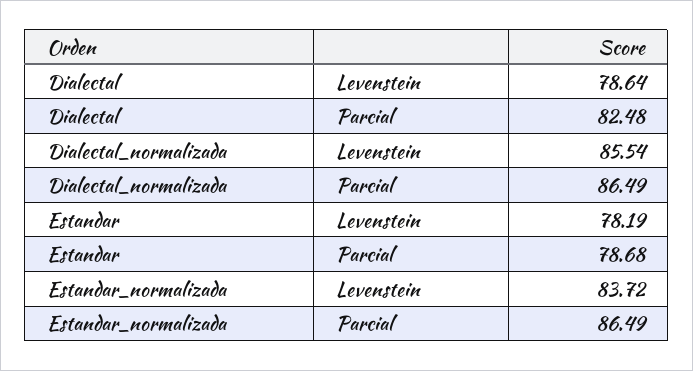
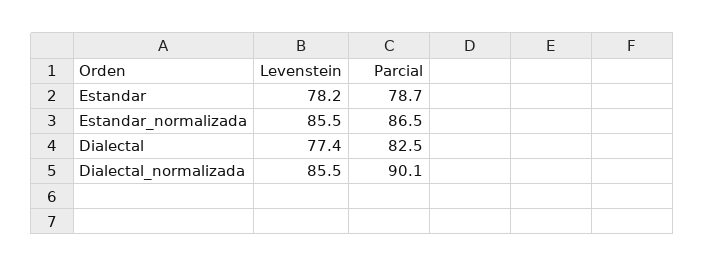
  {
    "Dialectal": {
-     "Levenstein": 78.64,
+     "Levenstein": 77.4,
      "Parcial": 82.48
    },
    "Dialectal_normalizada": {
      "Levenstein": 85.54,
-     "Parcial": 86.49
+     "Parcial": 90.1
    },
    "Estandar": {
      "Levenstein": 78.19,
      "Parcial": 78.68
    },
    "Estandar_normalizada": {
-     "Levenstein": 83.72,
+     "Levenstein": 85.5,
      "Parcial": 86.49
    }
  }

